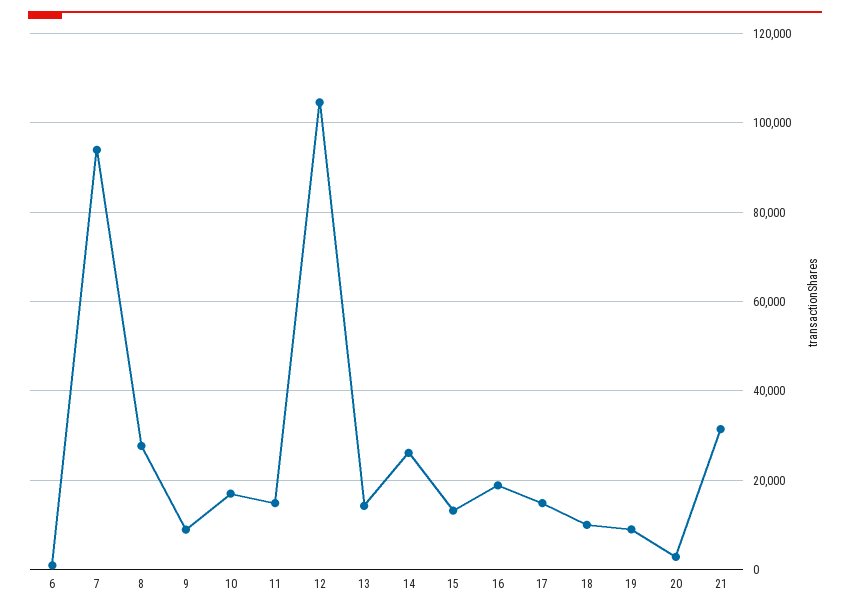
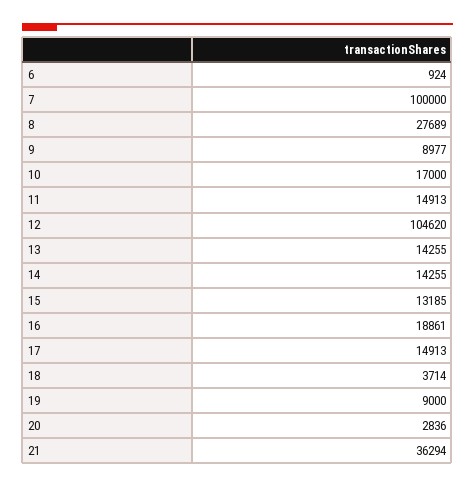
  {
    "6": 924,
-   "7": 94000,
+   "7": 100000,
    "8": 27689,
    "9": 8977,
    "10": 17000,
    "11": 14913,
    "12": 104620,
    "13": 14255,
-   "14": 26000,
+   "14": 14255,
    "15": 13185,
    "16": 18861,
    "17": 14913,
-   "18": 10000,
+   "18": 3714,
    "19": 9000,
    "20": 2836,
-   "21": 32000
+   "21": 36294
  }

